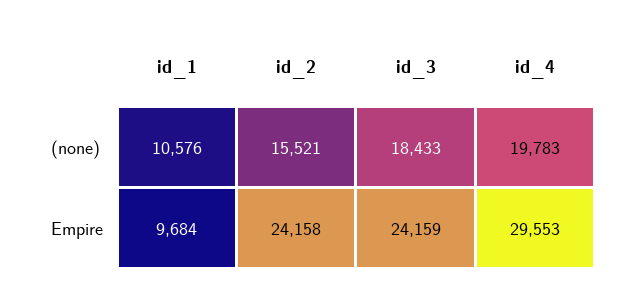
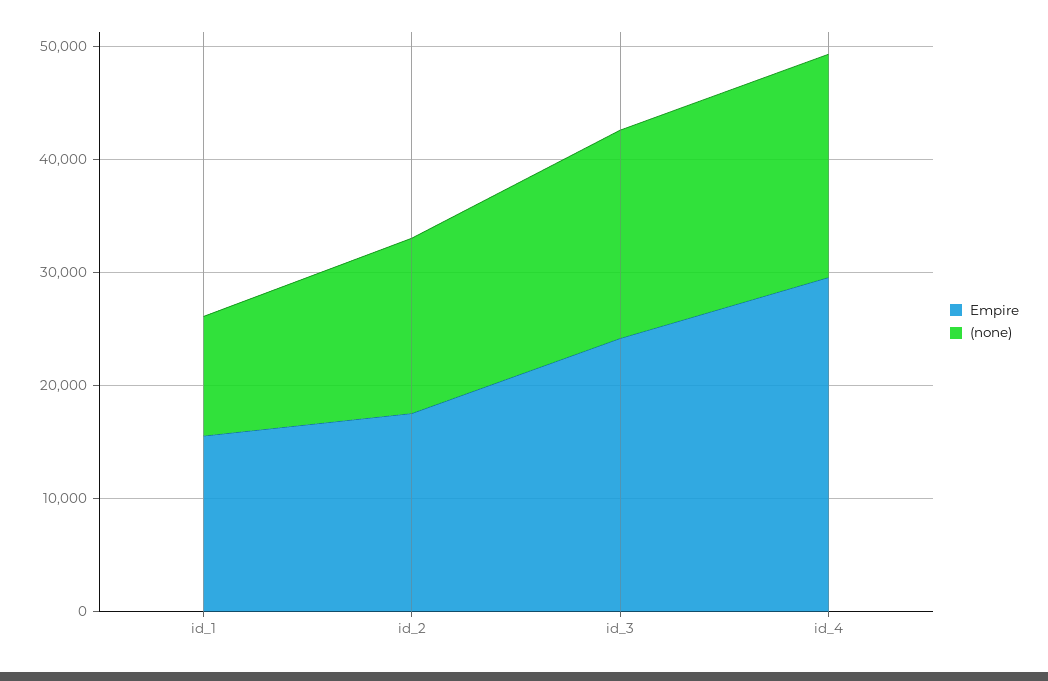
  {
    "(none)": {
      "id_1": 10576,
      "id_2": 15521,
      "id_3": 18433,
      "id_4": 19783
    },
    "Empire": {
-     "id_1": 9684,
+     "id_1": 16000,
-     "id_2": 24158,
+     "id_2": 18000,
      "id_3": 24159,
      "id_4": 29553
    }
  }

